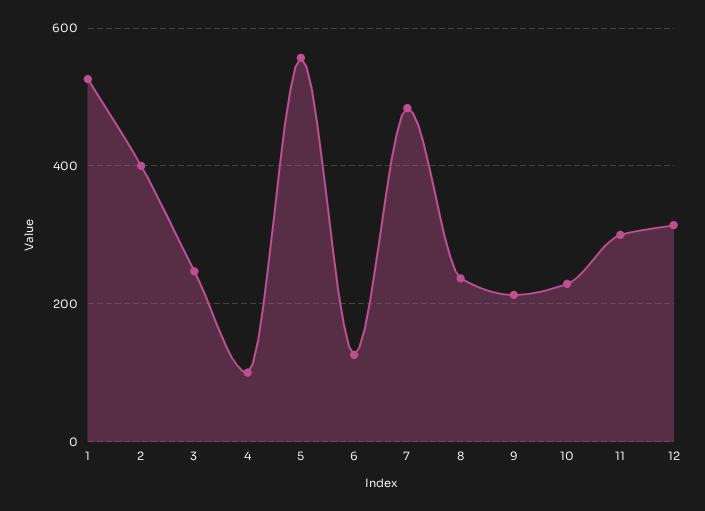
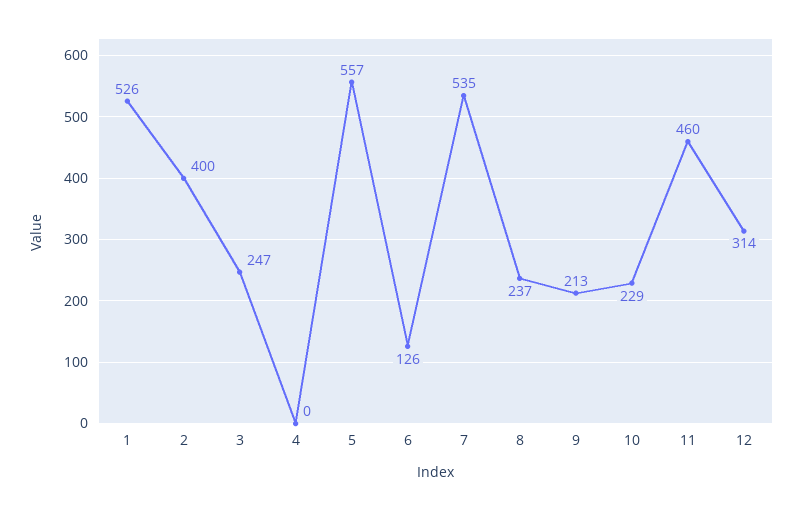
  {
    "1": 526,
    "2": 400,
    "3": 247,
-   "4": 100,
+   "4": 0,
    "5": 557,
    "6": 126,
-   "7": 480,
+   "7": 535,
    "8": 237,
    "9": 213,
    "10": 229,
-   "11": 300,
+   "11": 460,
    "12": 314
  }

